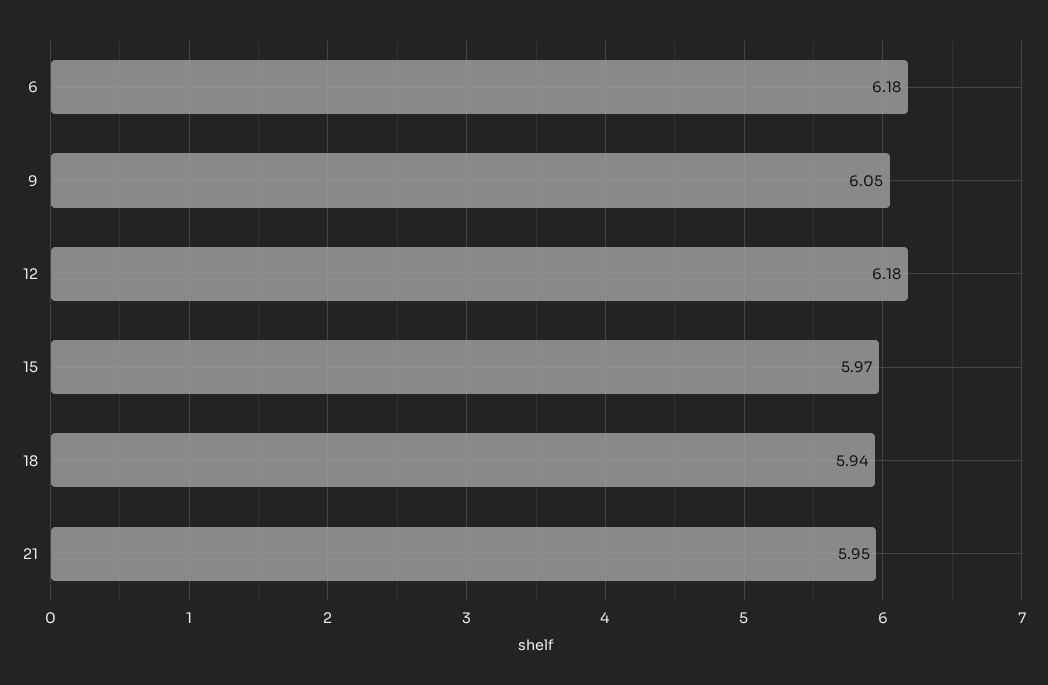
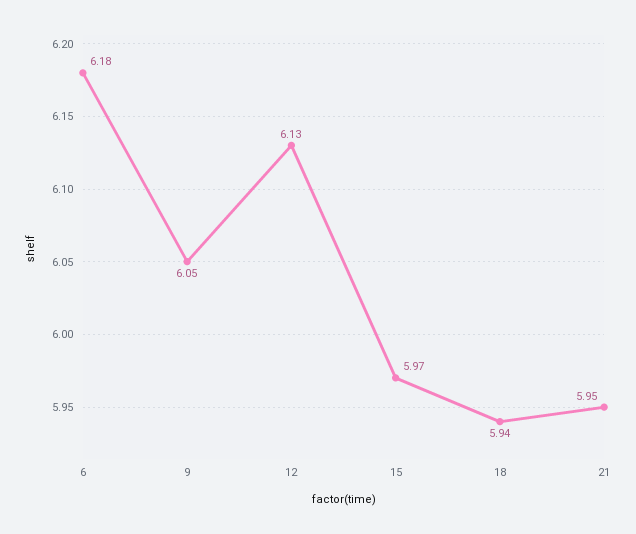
  {
    "6": 6.18,
    "9": 6.05,
-   "12": 6.18,
+   "12": 6.13,
    "15": 5.97,
    "18": 5.94,
    "21": 5.95
  }

